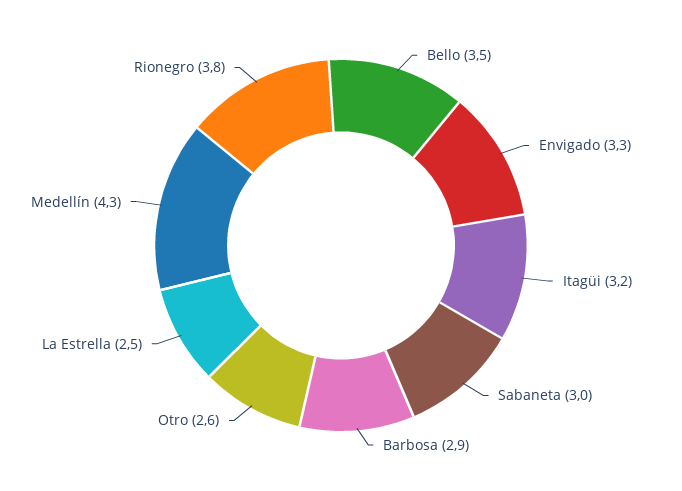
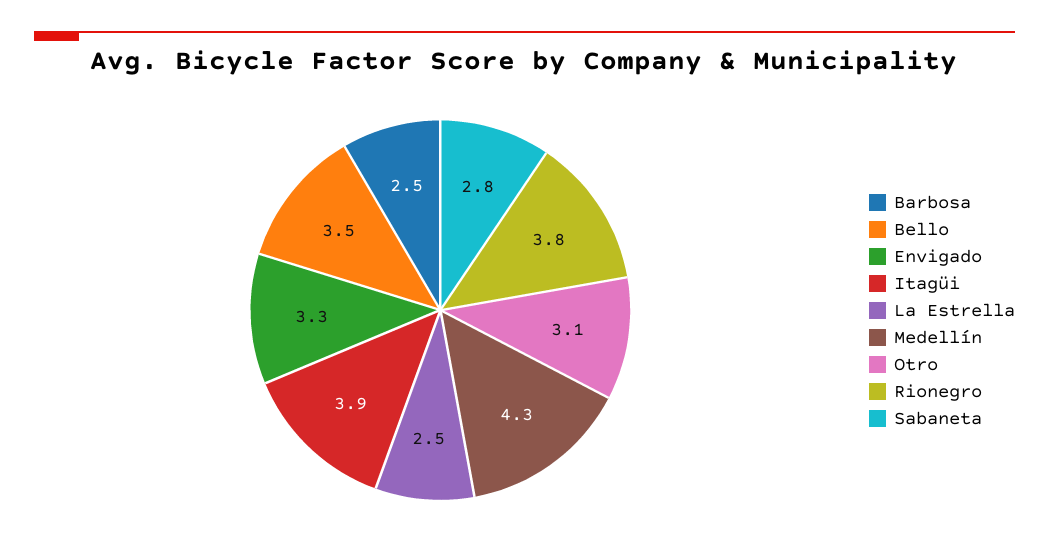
  {
    "Bello": 3.5,
    "Envigado": 3.3,
-   "Itagüi": 3.2,
+   "Itagüi": 3.9,
-   "Sabaneta": 3,
+   "Sabaneta": 2.8,
-   "Barbosa": 2.9,
+   "Barbosa": 2.5,
-   "Otro": 2.6,
+   "Otro": 3.1,
    "La Estrella": 2.5,
    "Medellín": 4.3,
    "Rionegro": 3.8
  }

